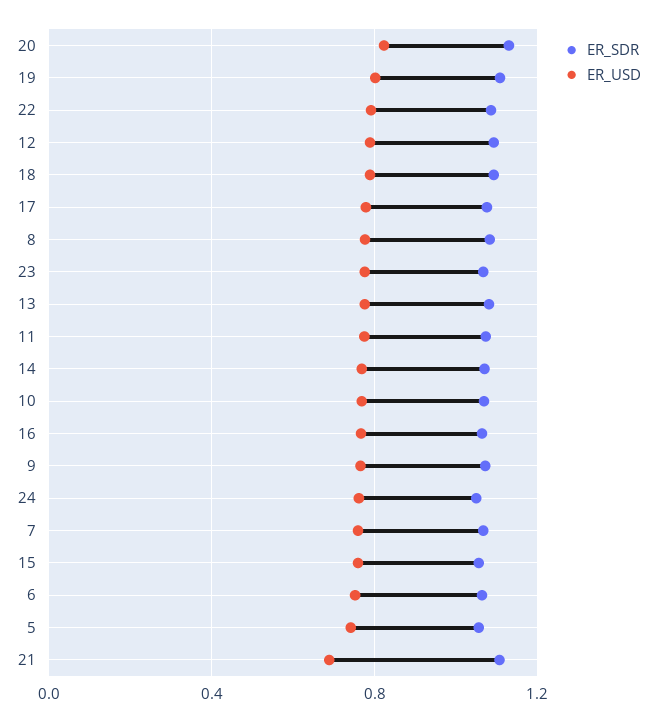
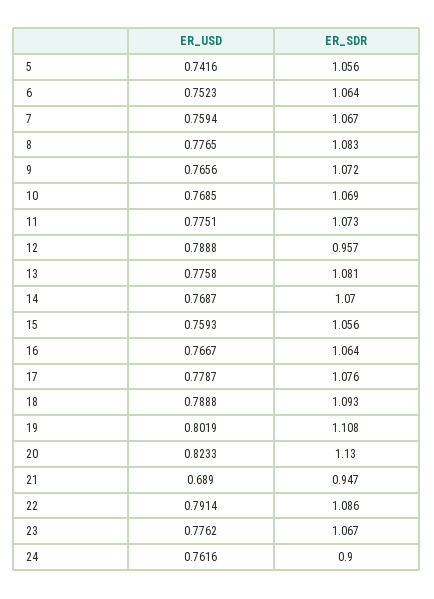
  {
    "ER_SDR": {
      "20": 1.13,
      "19": 1.108,
      "22": 1.086,
-     "12": 1.1,
+     "12": 0.957,
      "18": 1.093,
      "17": 1.076,
      "8": 1.083,
      "23": 1.067,
      "13": 1.081,
      "11": 1.073,
      "14": 1.07,
      "10": 1.069,
      "16": 1.064,
      "9": 1.072,
-     "24": 1.05,
+     "24": 0.9,
      "7": 1.067,
      "15": 1.056,
      "6": 1.064,
      "5": 1.056,
-     "21": 1.1
+     "21": 0.947
    },
    "ER_USD": {
      "20": 0.8233,
      "19": 0.8019,
      "22": 0.7914,
      "12": 0.7888,
      "18": 0.7888,
      "17": 0.7787,
      "8": 0.7765,
      "23": 0.7762,
      "13": 0.7758,
      "11": 0.7751,
      "14": 0.7687,
      "10": 0.7685,
      "16": 0.7667,
      "9": 0.7656,
      "24": 0.7616,
      "7": 0.7594,
      "15": 0.7593,
      "6": 0.7523,
      "5": 0.7416,
      "21": 0.689
    }
  }

